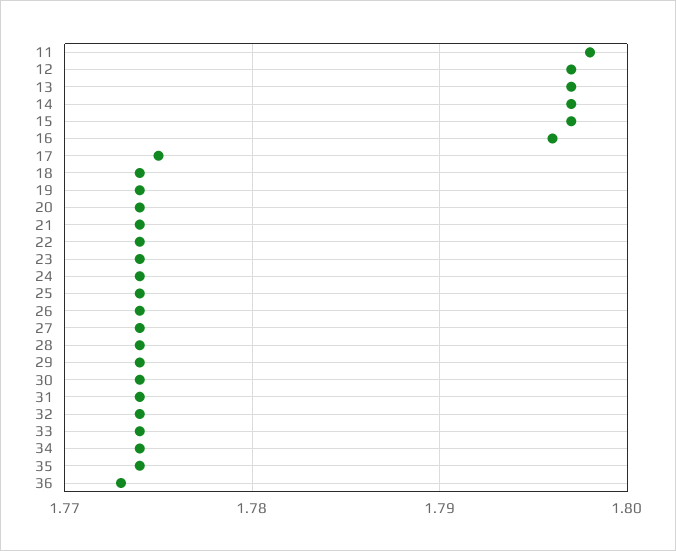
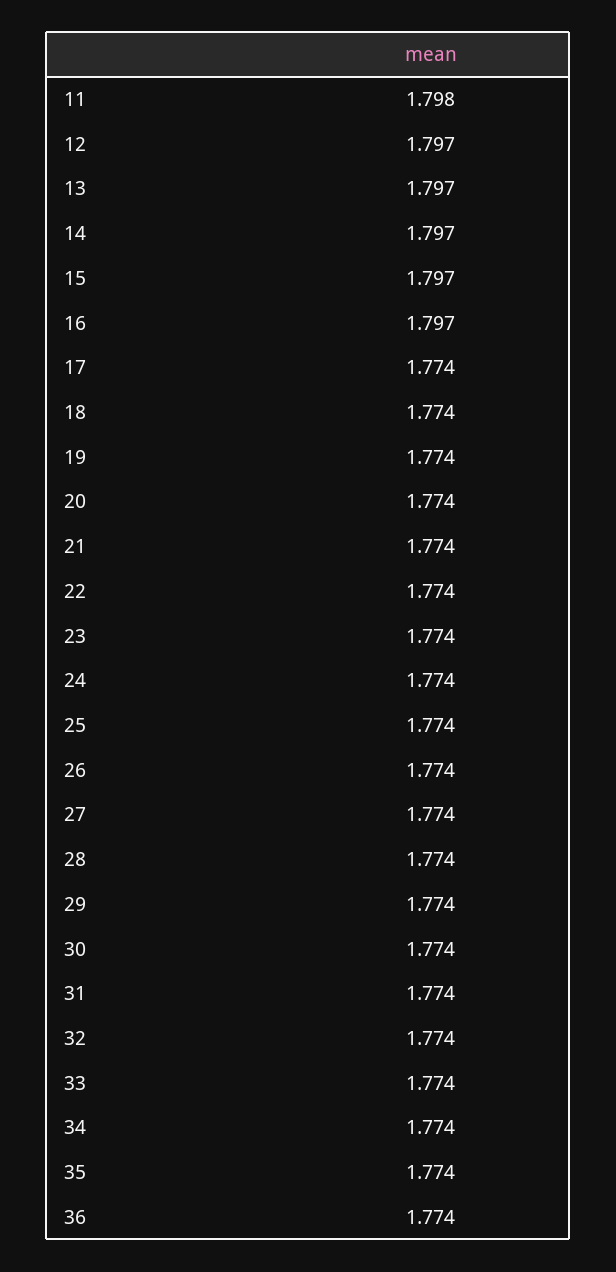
  {
    "11": 1.798,
    "12": 1.797,
    "13": 1.797,
    "14": 1.797,
    "15": 1.797,
-   "16": 1.796,
+   "16": 1.797,
-   "17": 1.775,
+   "17": 1.774,
    "18": 1.774,
    "19": 1.774,
    "20": 1.774,
    "21": 1.774,
    "22": 1.774,
    "23": 1.774,
    "24": 1.774,
    "25": 1.774,
    "26": 1.774,
    "27": 1.774,
    "28": 1.774,
    "29": 1.774,
    "30": 1.774,
    "31": 1.774,
    "32": 1.774,
    "33": 1.774,
    "34": 1.774,
    "35": 1.774,
-   "36": 1.773
+   "36": 1.774
  }

